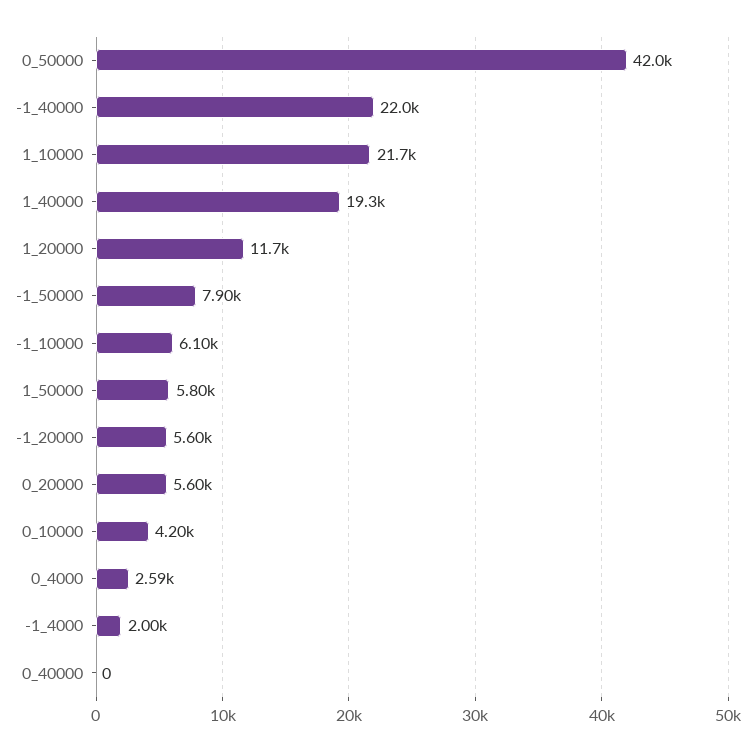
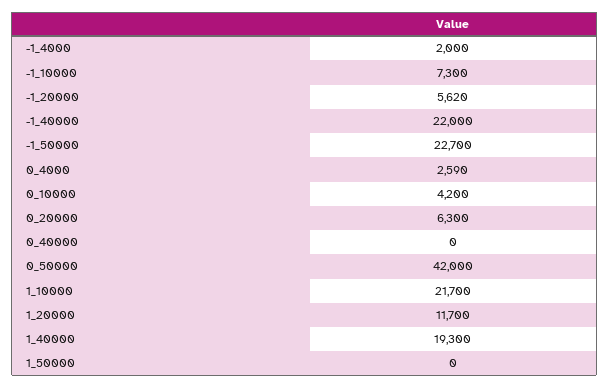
  {
    "0_50000": 42000,
    "-1_40000": 22000,
    "1_10000": 21700,
    "1_40000": 19300,
    "1_20000": 11700,
-   "-1_50000": 7900,
+   "-1_50000": 22700,
-   "-1_10000": 6100,
+   "-1_10000": 7300,
-   "1_50000": 5800,
+   "1_50000": 0,
-   "-1_20000": 5600,
+   "-1_20000": 5620,
-   "0_20000": 5600,
+   "0_20000": 6300,
    "0_10000": 4200,
    "0_4000": 2590,
    "-1_4000": 2000,
    "0_40000": 0
  }

